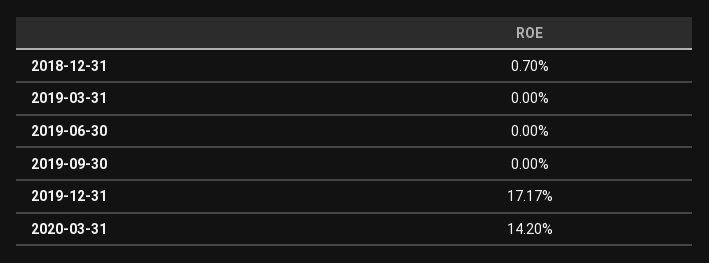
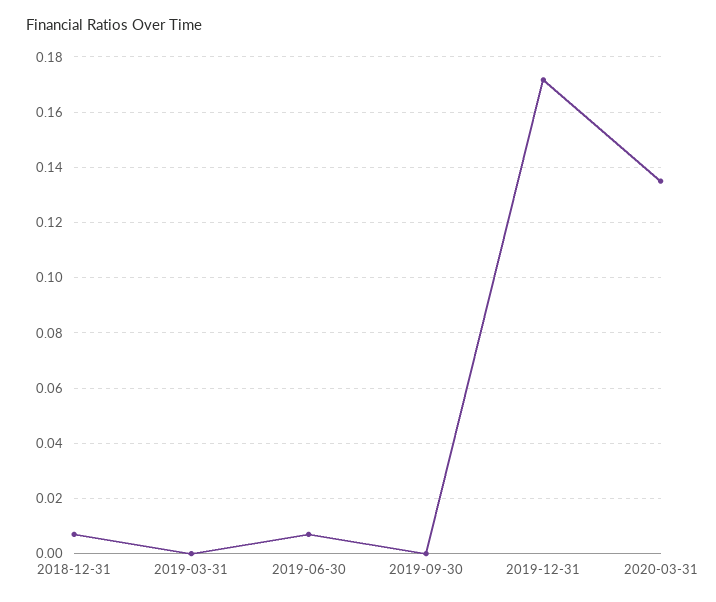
  {
    "2018-12-31": 0.007,
    "2019-03-31": 0,
-   "2019-06-30": 0,
+   "2019-06-30": 0.0075,
    "2019-09-30": 0,
    "2019-12-31": 0.1717,
-   "2020-03-31": 0.142
+   "2020-03-31": 0.135
  }

